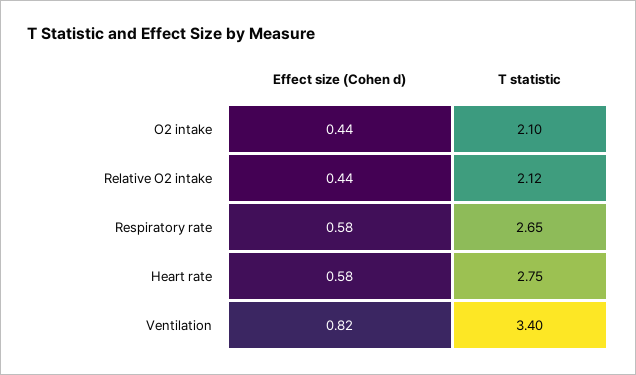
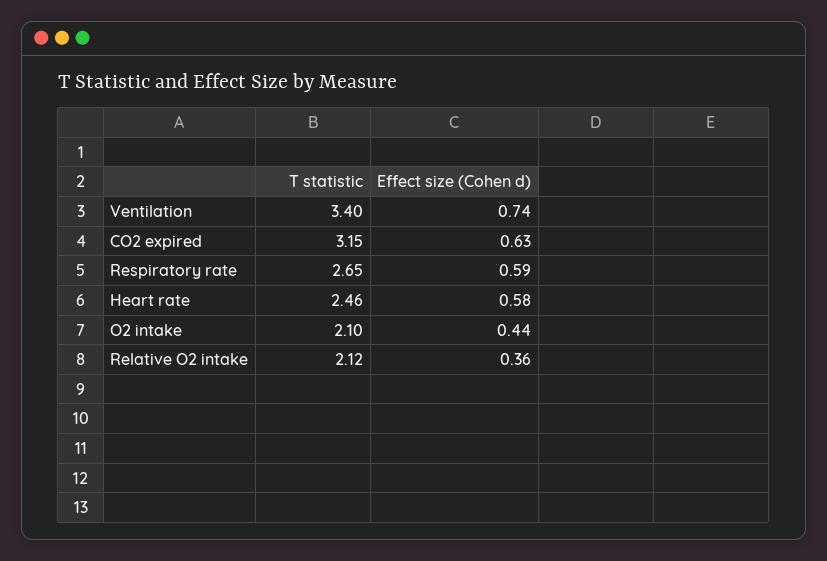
  {
    "Effect size (Cohen d)": {
      "O2 intake": 0.44,
-     "Relative O2 intake": 0.44,
+     "Relative O2 intake": 0.36,
-     "Respiratory rate": 0.58,
+     "Respiratory rate": 0.59,
      "Heart rate": 0.58,
-     "Ventilation": 0.82
+     "Ventilation": 0.74,
+     "CO2 expired": 0.63
    },
    "T statistic": {
      "O2 intake": 2.1,
      "Relative O2 intake": 2.12,
      "Respiratory rate": 2.65,
-     "Heart rate": 2.75,
+     "Heart rate": 2.46,
-     "Ventilation": 3.4
+     "Ventilation": 3.4,
+     "CO2 expired": 3.15
    }
  }

